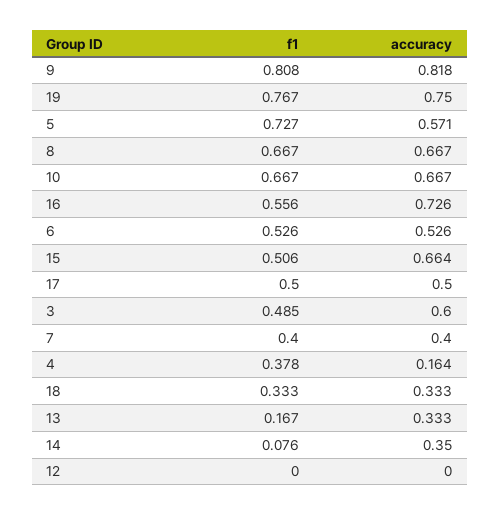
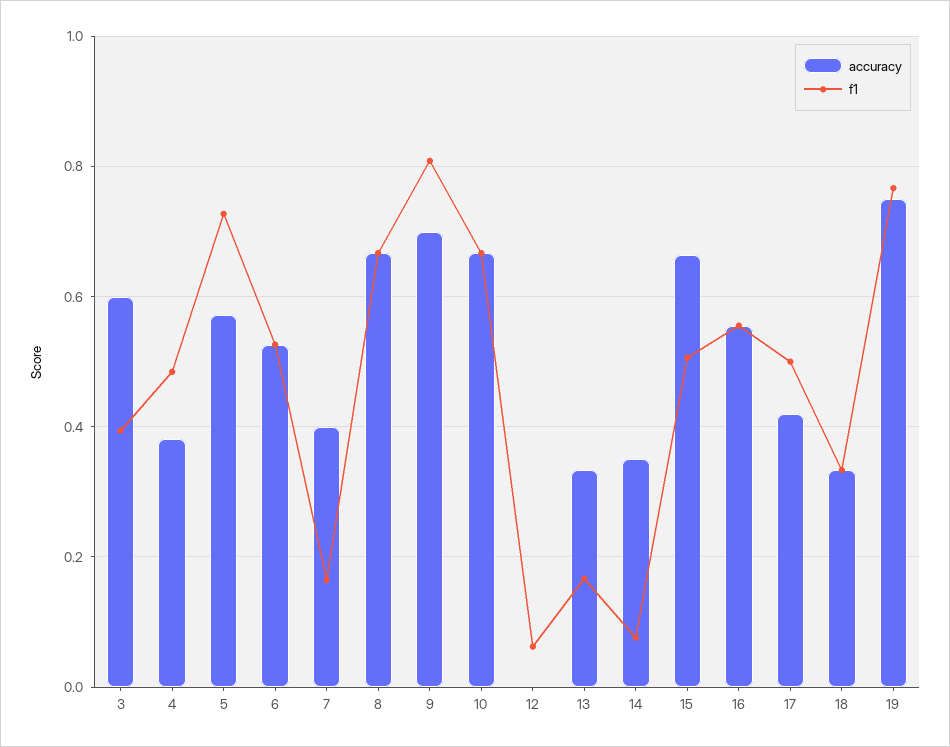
  {
    "f1": {
      "9": 0.808,
      "19": 0.767,
      "5": 0.727,
      "8": 0.667,
      "10": 0.667,
      "16": 0.556,
      "6": 0.526,
      "15": 0.506,
      "17": 0.5,
-     "3": 0.485,
+     "3": 0.4,
-     "7": 0.4,
+     "7": 0.16,
-     "4": 0.378,
+     "4": 0.48,
      "18": 0.333,
      "13": 0.167,
      "14": 0.076,
-     "12": 0
+     "12": 0.06
    },
    "accuracy": {
-     "9": 0.818,
+     "9": 0.7,
      "19": 0.75,
      "5": 0.571,
      "8": 0.667,
      "10": 0.667,
-     "16": 0.726,
+     "16": 0.56,
      "6": 0.526,
      "15": 0.664,
-     "17": 0.5,
+     "17": 0.42,
      "3": 0.6,
      "7": 0.4,
-     "4": 0.164,
+     "4": 0.38,
      "18": 0.333,
      "13": 0.333,
      "14": 0.35,
      "12": 0
    }
  }

